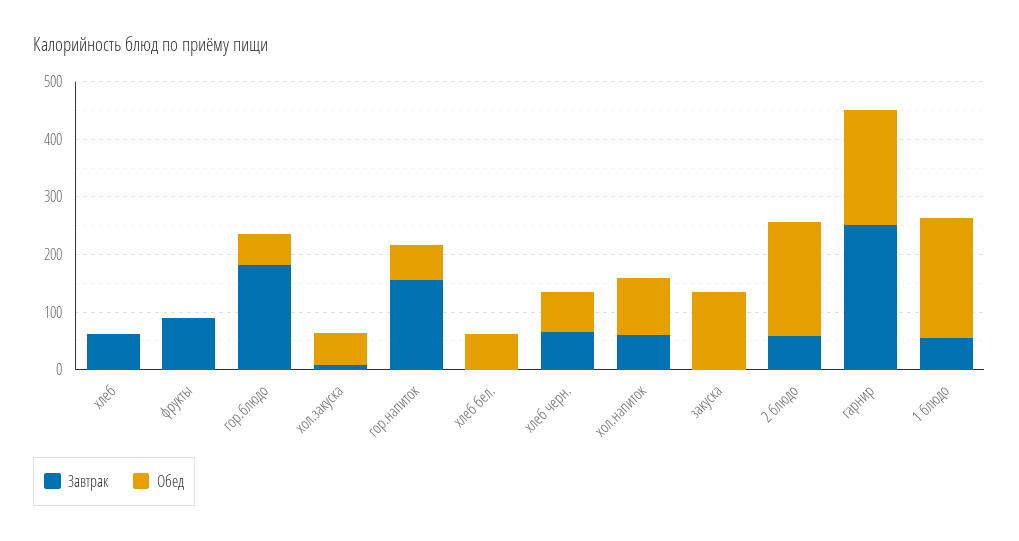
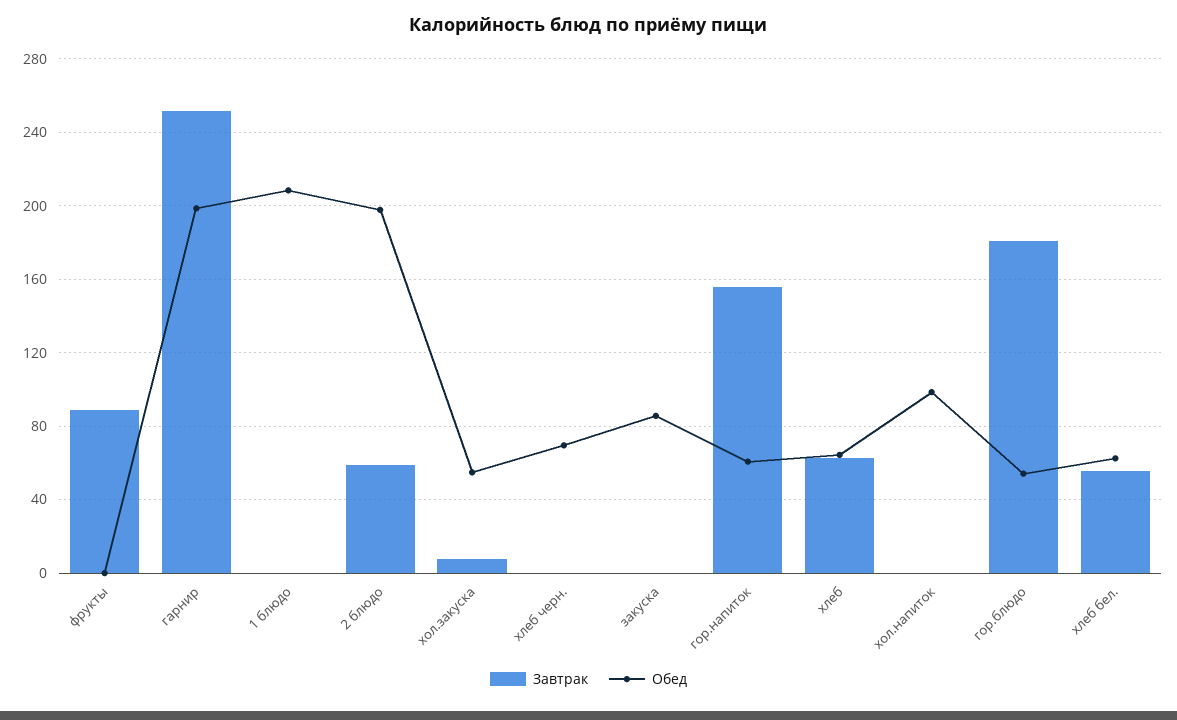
  {
    "Завтрак": {
      "хлеб": 65,
      "фрукты": 90,
      "гор.блюдо": 180,
      "хол.закуска": 10,
      "гор.напиток": 155,
-     "хлеб бел.": 0,
+     "хлеб бел.": 55,
-     "хлеб черн.": 60,
+     "хлеб черн.": 0,
-     "хол.напиток": 60,
+     "хол.напиток": 0,
      "закуска": 0,
      "2 блюдо": 60,
      "гарнир": 250,
-     "1 блюдо": 60
+     "1 блюдо": 0
    },
    "Обед": {
-     "хлеб": 0,
+     "хлеб": 65,
      "фрукты": 0,
      "гор.блюдо": 55,
      "хол.закуска": 55,
      "гор.напиток": 60,
      "хлеб бел.": 65,
      "хлеб черн.": 70,
      "хол.напиток": 100,
-     "закуска": 140,
+     "закуска": 85,
      "2 блюдо": 200,
      "гарнир": 200,
      "1 блюдо": 210
    }
  }

